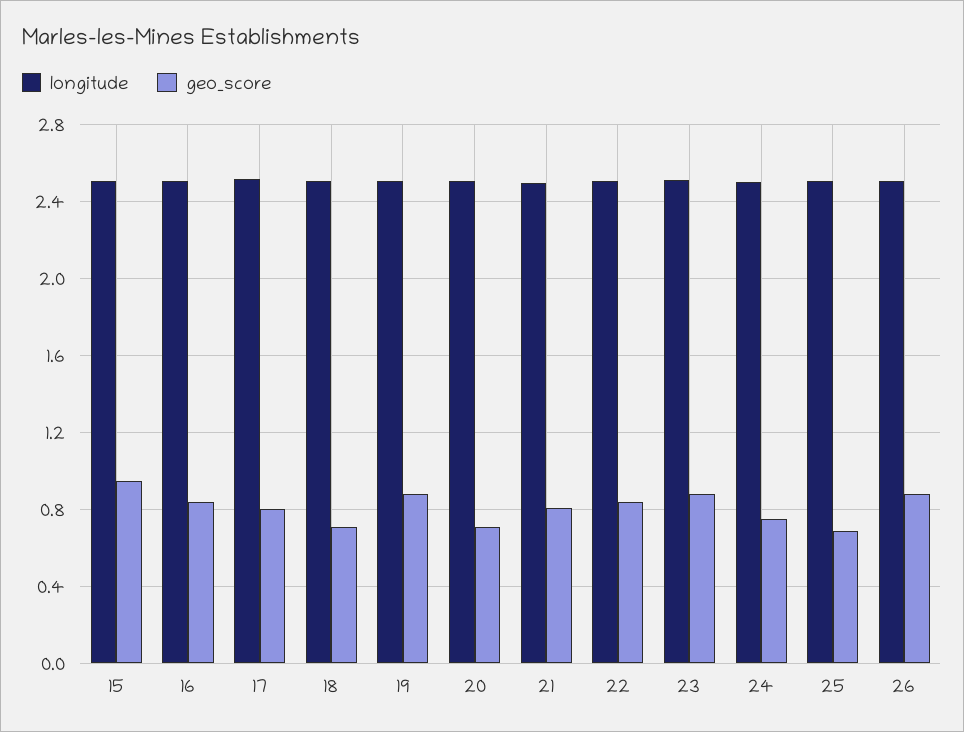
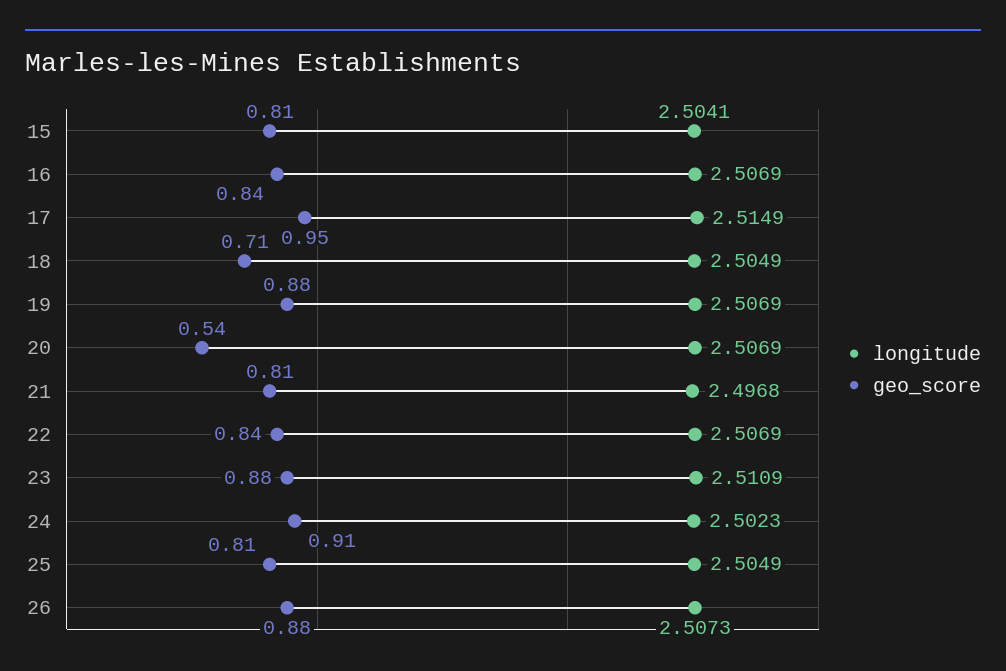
  {
    "longitude": {
      "15": 2.5041,
      "16": 2.5069,
      "17": 2.5149,
      "18": 2.5049,
      "19": 2.5069,
      "20": 2.5069,
      "21": 2.4968,
      "22": 2.5069,
      "23": 2.5109,
      "24": 2.5023,
      "25": 2.5049,
      "26": 2.5073
    },
    "geo_score": {
-     "15": 0.95,
+     "15": 0.81,
      "16": 0.84,
-     "17": 0.8,
+     "17": 0.95,
      "18": 0.71,
      "19": 0.88,
-     "20": 0.7,
+     "20": 0.54,
      "21": 0.81,
      "22": 0.84,
      "23": 0.88,
-     "24": 0.75,
+     "24": 0.91,
-     "25": 0.7,
+     "25": 0.81,
      "26": 0.88
    }
  }

